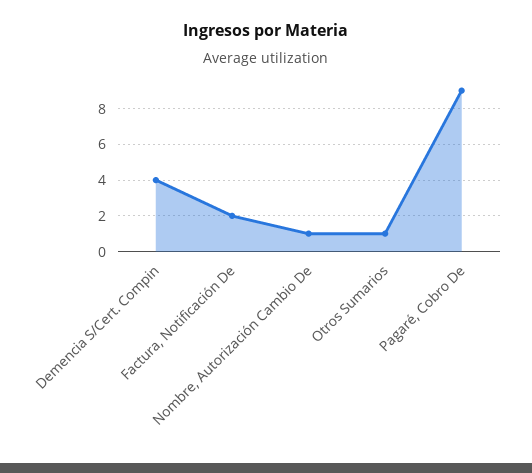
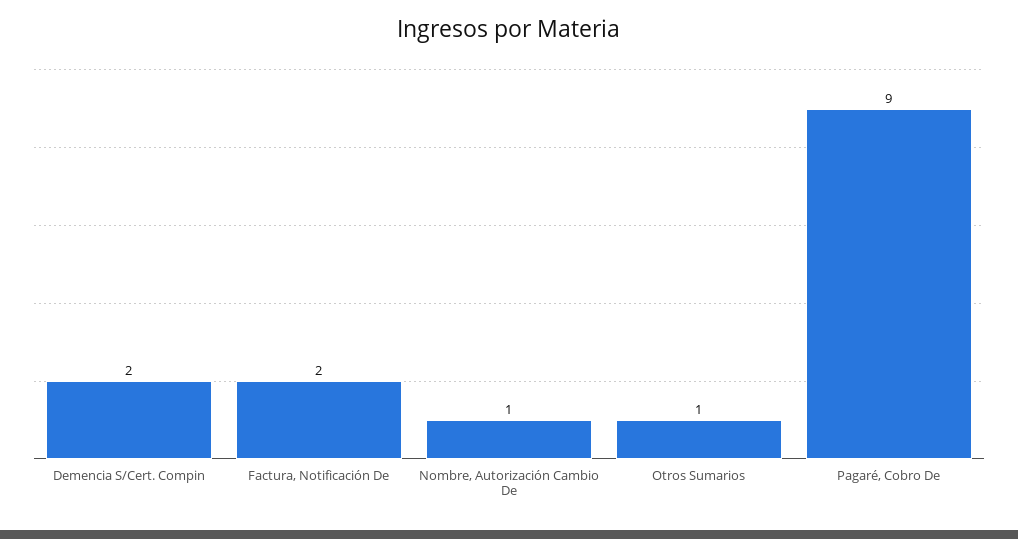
  {
-   "Demencia S/Cert. Compin": 4,
+   "Demencia S/Cert. Compin": 2,
    "Factura, Notificación De": 2,
    "Nombre, Autorización Cambio De": 1,
    "Otros Sumarios": 1,
    "Pagaré, Cobro De": 9
  }

